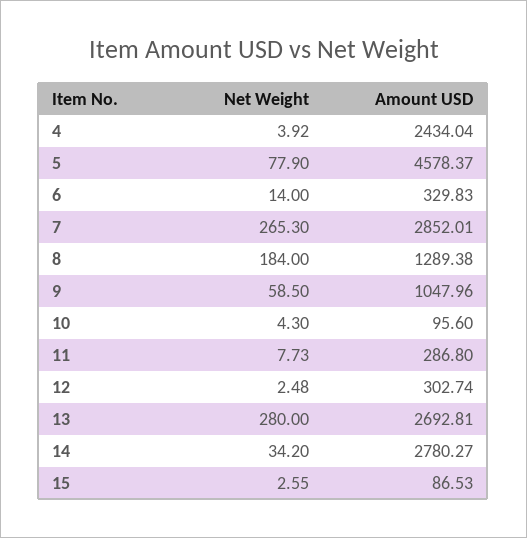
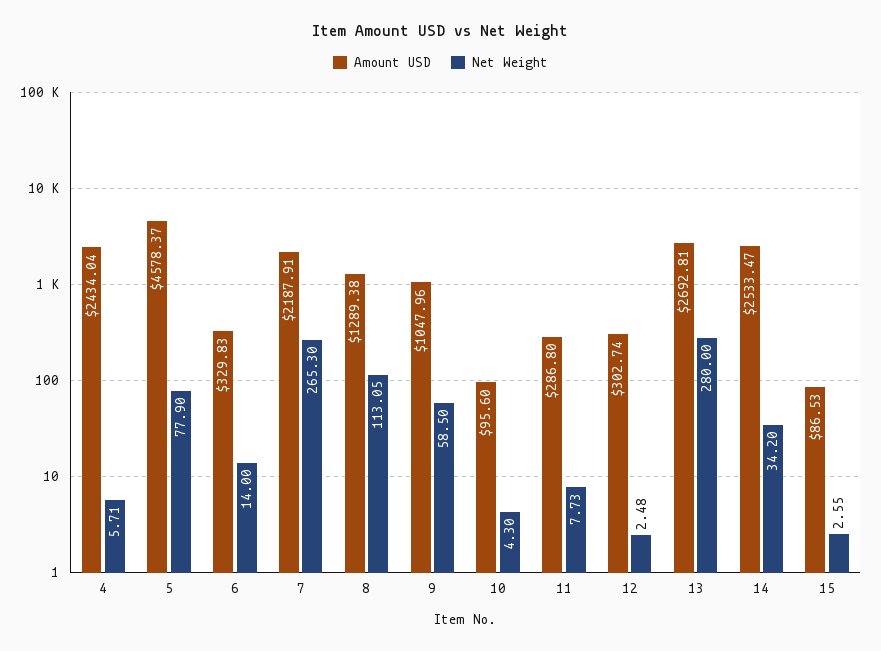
  {
    "Net Weight": {
-     "4": 3.92,
+     "4": 5.71,
      "5": 77.9,
      "6": 14,
      "7": 265.3,
-     "8": 184,
+     "8": 113.05,
      "9": 58.5,
      "10": 4.3,
      "11": 7.73,
      "12": 2.48,
      "13": 280,
      "14": 34.2,
      "15": 2.55
    },
    "Amount USD": {
      "4": 2434.04,
      "5": 4578.37,
      "6": 329.83,
-     "7": 2852.01,
+     "7": 2187.91,
      "8": 1289.38,
      "9": 1047.96,
      "10": 95.6,
      "11": 286.8,
      "12": 302.74,
      "13": 2692.81,
-     "14": 2780.27,
+     "14": 2533.47,
      "15": 86.53
    }
  }

